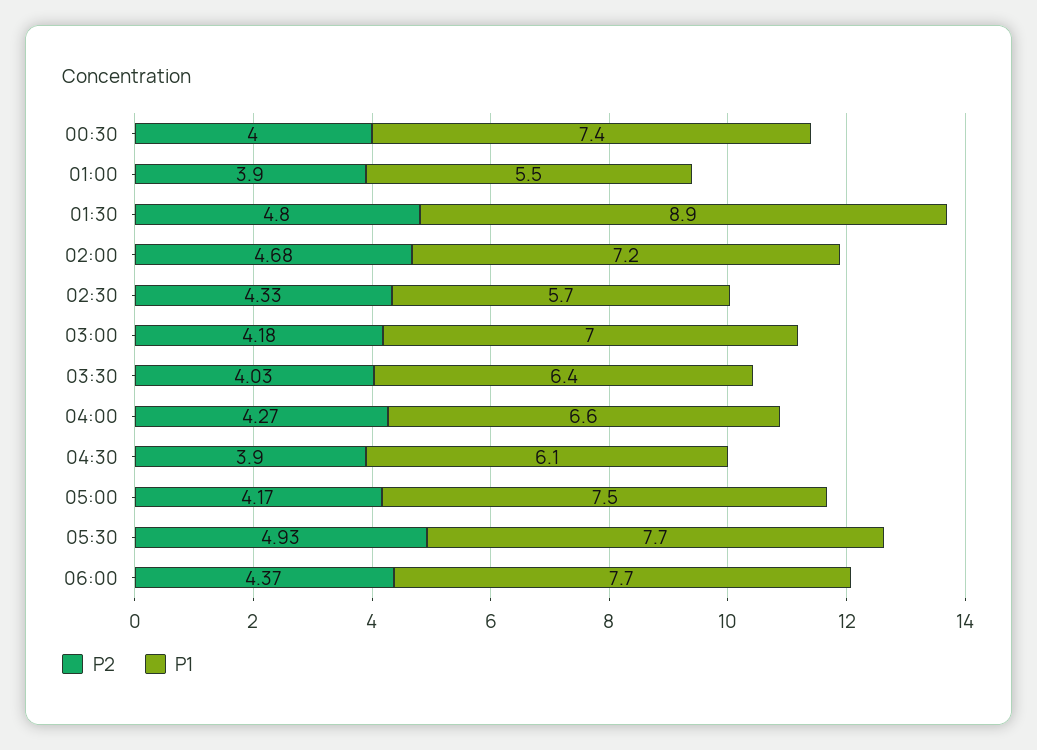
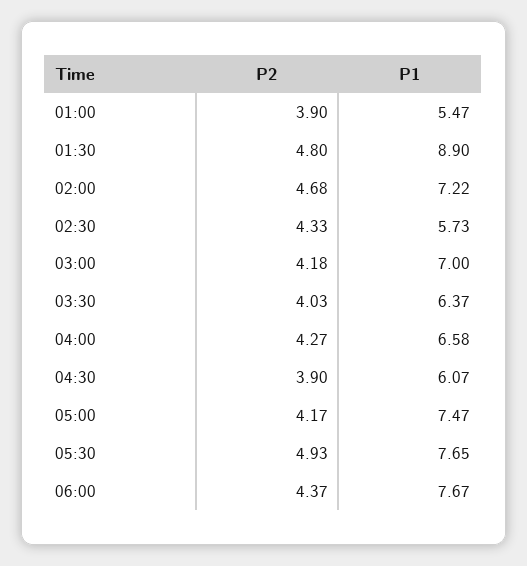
  {
    "P2": {
-     "00:30": 4,
      "01:00": 3.9,
      "01:30": 4.8,
      "02:00": 4.68,
      "02:30": 4.33,
      "03:00": 4.18,
      "03:30": 4.03,
      "04:00": 4.27,
      "04:30": 3.9,
      "05:00": 4.17,
      "05:30": 4.93,
      "06:00": 4.37
    },
    "P1": {
-     "00:30": 7.4,
      "01:00": 5.47,
      "01:30": 8.9,
      "02:00": 7.22,
      "02:30": 5.73,
      "03:00": 7,
      "03:30": 6.37,
      "04:00": 6.58,
      "04:30": 6.07,
      "05:00": 7.47,
      "05:30": 7.65,
      "06:00": 7.67
    }
  }

